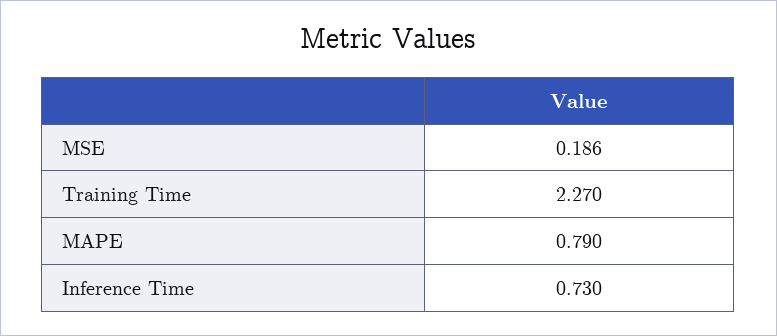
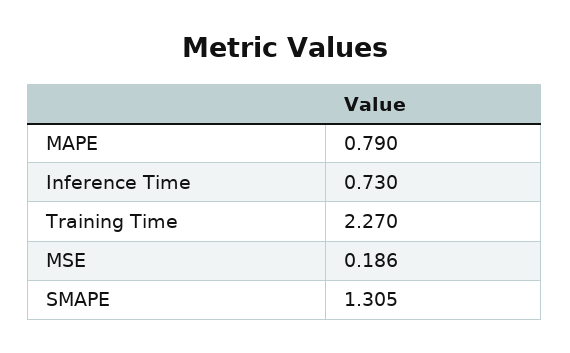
  {
    "MSE": 0.186,
    "Training Time": 2.27,
    "MAPE": 0.79,
-   "Inference Time": 0.73
+   "Inference Time": 0.73,
+   "SMAPE": 1.305
  }

